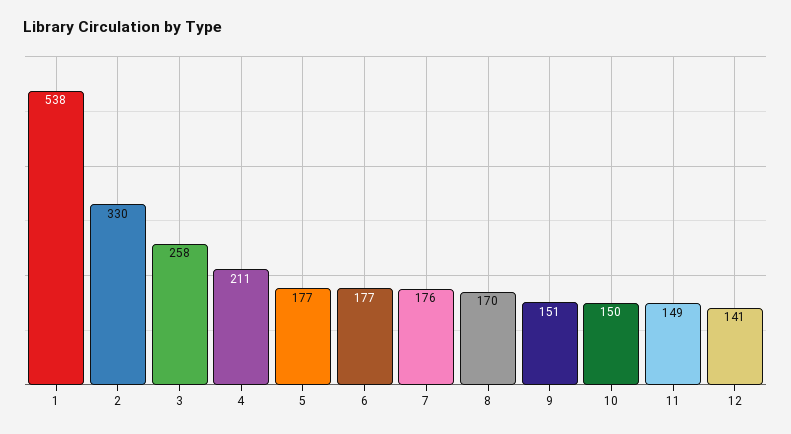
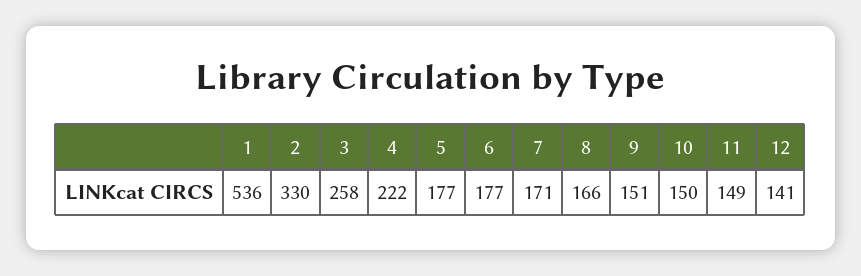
  {
-   "1": 538,
+   "1": 536,
    "2": 330,
    "3": 258,
-   "4": 211,
+   "4": 222,
    "5": 177,
    "6": 177,
-   "7": 176,
+   "7": 171,
-   "8": 170,
+   "8": 166,
    "9": 151,
    "10": 150,
    "11": 149,
    "12": 141
  }

